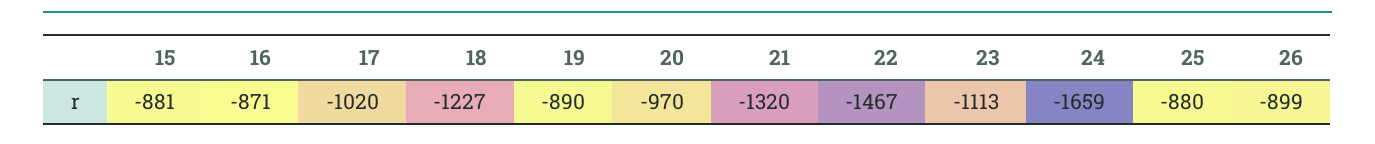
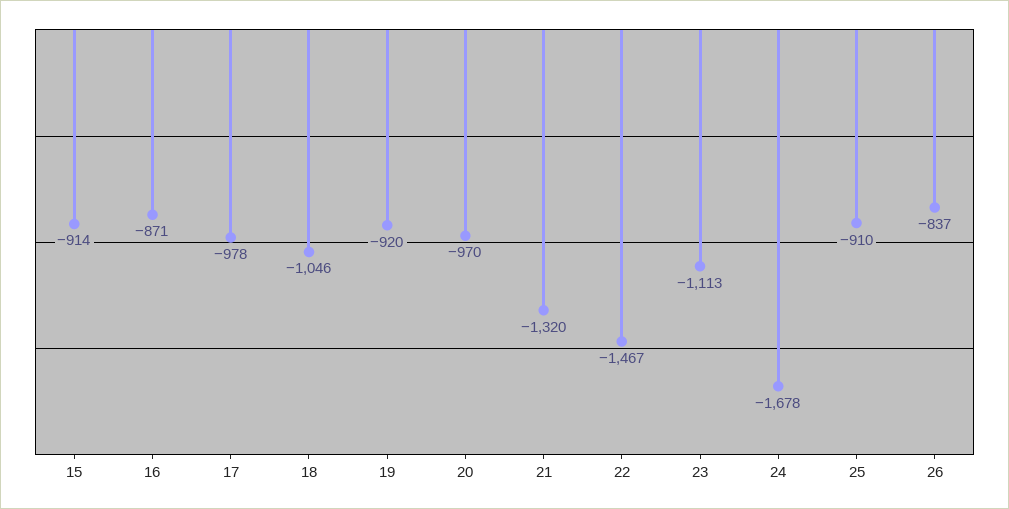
  {
-   "15": -881,
+   "15": -914,
    "16": -871,
-   "17": -1020,
+   "17": -978,
-   "18": -1227,
+   "18": -1046,
-   "19": -890,
+   "19": -920,
    "20": -970,
    "21": -1320,
    "22": -1467,
    "23": -1113,
-   "24": -1659,
+   "24": -1678,
-   "25": -880,
+   "25": -910,
-   "26": -899
+   "26": -837
  }

